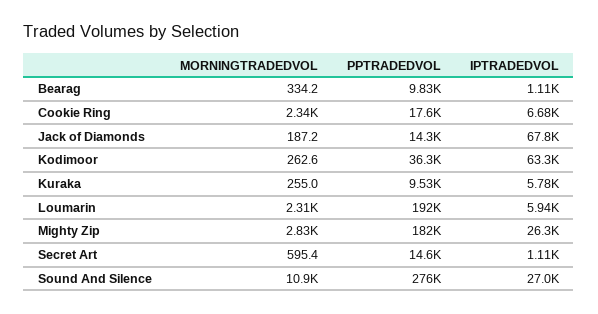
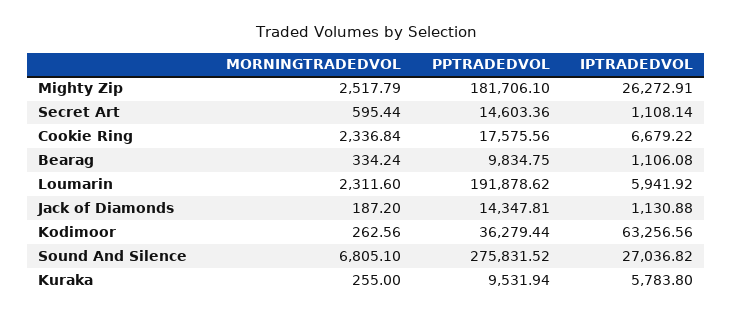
  {
    "MORNINGTRADEDVOL": {
      "Bearag": 334.24,
      "Cookie Ring": 2336.84,
      "Jack of Diamonds": 187.2,
      "Kodimoor": 262.56,
      "Kuraka": 255,
      "Loumarin": 2311.6,
-     "Mighty Zip": 2830,
+     "Mighty Zip": 2517.79,
      "Secret Art": 595.44,
-     "Sound And Silence": 10900
+     "Sound And Silence": 6805.1
    },
    "PPTRADEDVOL": {
      "Bearag": 9834.75,
      "Cookie Ring": 17575.56,
      "Jack of Diamonds": 14347.81,
      "Kodimoor": 36279.44,
      "Kuraka": 9531.94,
      "Loumarin": 191878.62,
      "Mighty Zip": 181706.1,
      "Secret Art": 14603.36,
      "Sound And Silence": 275831.52
    },
    "IPTRADEDVOL": {
      "Bearag": 1106.08,
      "Cookie Ring": 6679.22,
-     "Jack of Diamonds": 67800,
+     "Jack of Diamonds": 1130.88,
      "Kodimoor": 63256.56,
      "Kuraka": 5783.8,
      "Loumarin": 5941.92,
      "Mighty Zip": 26272.91,
      "Secret Art": 1108.14,
      "Sound And Silence": 27036.82
    }
  }

